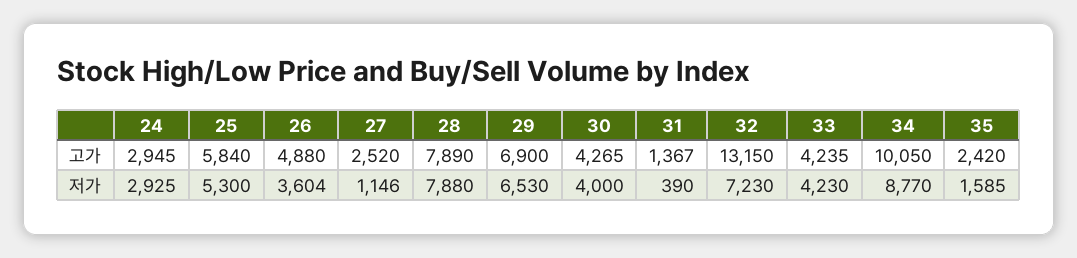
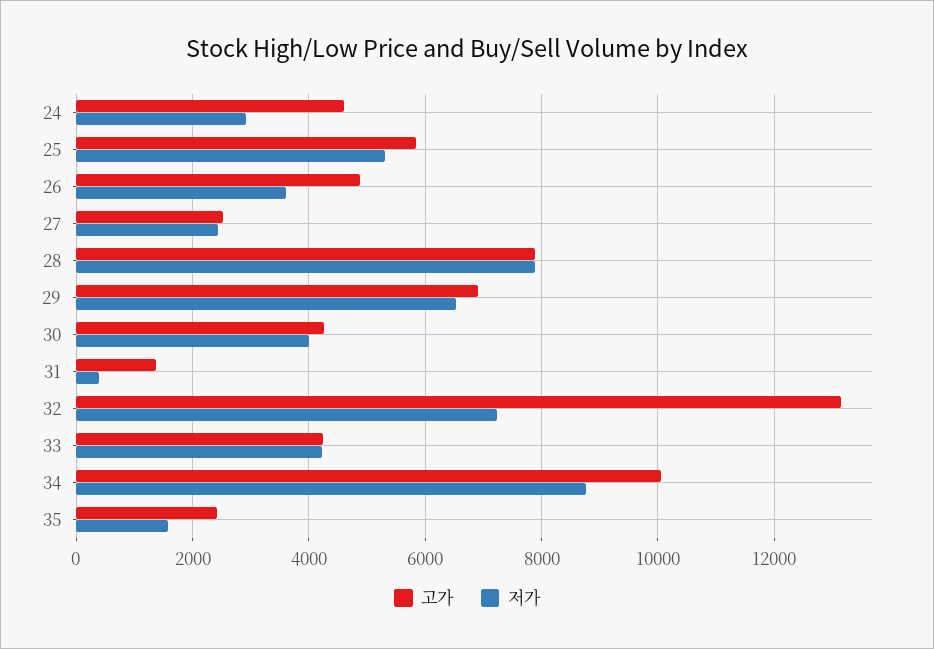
  {
    "고가": {
-     "24": 2945,
+     "24": 4600,
      "25": 5840,
      "26": 4880,
      "27": 2520,
      "28": 7890,
      "29": 6900,
      "30": 4265,
      "31": 1367,
      "32": 13150,
      "33": 4235,
      "34": 10050,
      "35": 2420
    },
    "저가": {
      "24": 2925,
      "25": 5300,
      "26": 3604,
-     "27": 1146,
+     "27": 2400,
      "28": 7880,
      "29": 6530,
      "30": 4000,
      "31": 390,
      "32": 7230,
      "33": 4230,
      "34": 8770,
      "35": 1585
    }
  }

